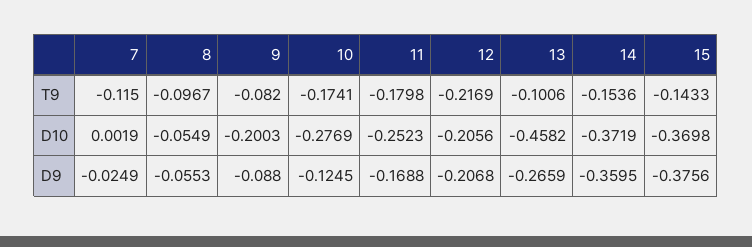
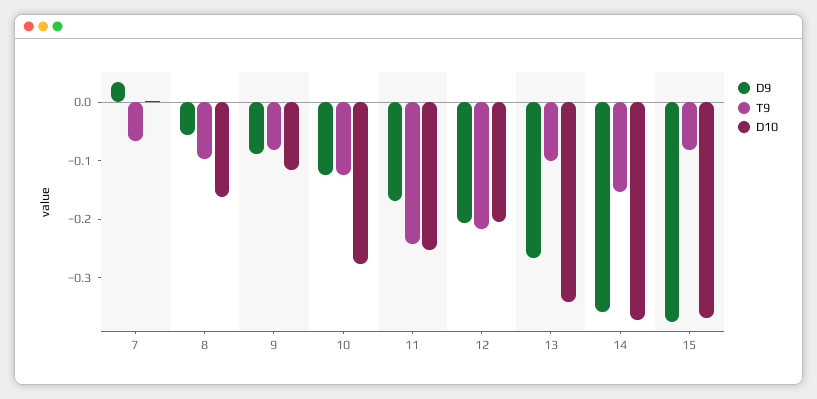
  {
    "T9": {
-     "7": -0.115,
+     "7": -0.06,
      "8": -0.0967,
      "9": -0.082,
-     "10": -0.1741,
+     "10": -0.12,
-     "11": -0.1798,
+     "11": -0.24,
      "12": -0.2169,
      "13": -0.1006,
      "14": -0.1536,
-     "15": -0.1433
+     "15": -0.08
    },
    "D10": {
      "7": 0.0019,
-     "8": -0.0549,
+     "8": -0.16,
-     "9": -0.2003,
+     "9": -0.12,
      "10": -0.2769,
      "11": -0.2523,
      "12": -0.2056,
-     "13": -0.4582,
+     "13": -0.34,
      "14": -0.3719,
      "15": -0.3698
    },
    "D9": {
-     "7": -0.0249,
+     "7": 0.04,
      "8": -0.0553,
      "9": -0.088,
      "10": -0.1245,
      "11": -0.1688,
      "12": -0.2068,
      "13": -0.2659,
      "14": -0.3595,
      "15": -0.3756
    }
  }

